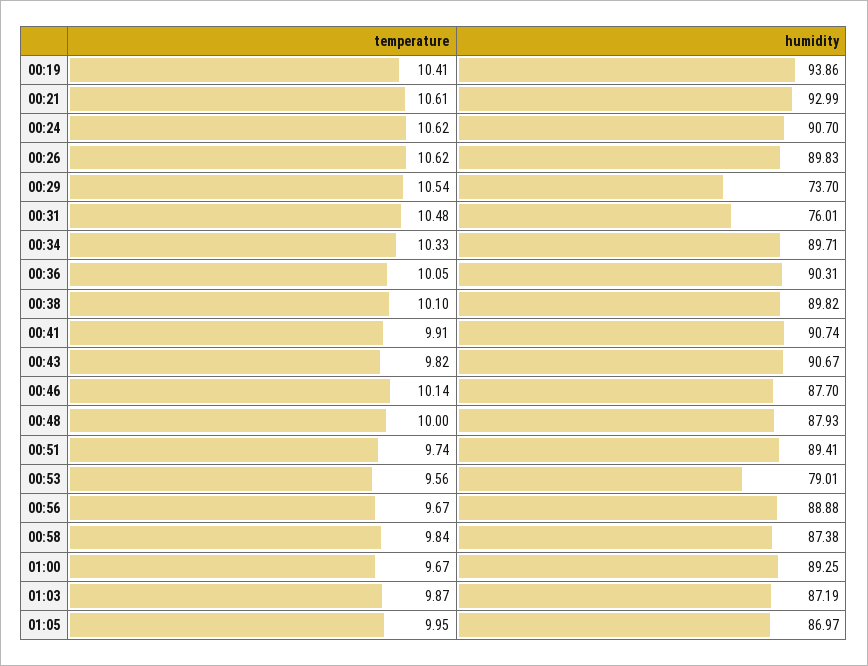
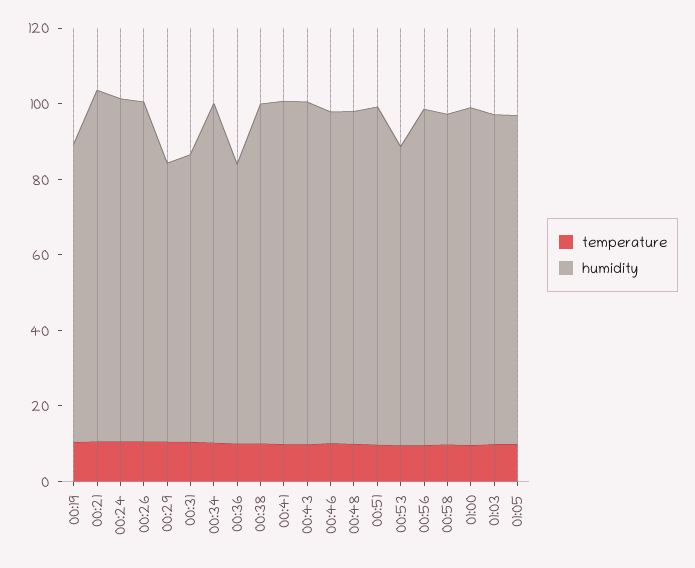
  {
    "temperature": {
      "00:19": 10.41,
      "00:21": 10.61,
      "00:24": 10.62,
      "00:26": 10.62,
      "00:29": 10.54,
      "00:31": 10.48,
      "00:34": 10.33,
      "00:36": 10.05,
      "00:38": 10.1,
      "00:41": 9.91,
      "00:43": 9.82,
      "00:46": 10.14,
      "00:48": 10,
      "00:51": 9.74,
      "00:53": 9.56,
      "00:56": 9.67,
      "00:58": 9.84,
      "01:00": 9.67,
      "01:03": 9.87,
      "01:05": 9.95
    },
    "humidity": {
-     "00:19": 93.86,
+     "00:19": 80,
      "00:21": 92.99,
      "00:24": 90.7,
      "00:26": 89.83,
      "00:29": 73.7,
      "00:31": 76.01,
      "00:34": 89.71,
-     "00:36": 90.31,
+     "00:36": 75,
      "00:38": 89.82,
      "00:41": 90.74,
      "00:43": 90.67,
      "00:46": 87.7,
      "00:48": 87.93,
      "00:51": 89.41,
      "00:53": 79.01,
      "00:56": 88.88,
      "00:58": 87.38,
      "01:00": 89.25,
      "01:03": 87.19,
      "01:05": 86.97
    }
  }

